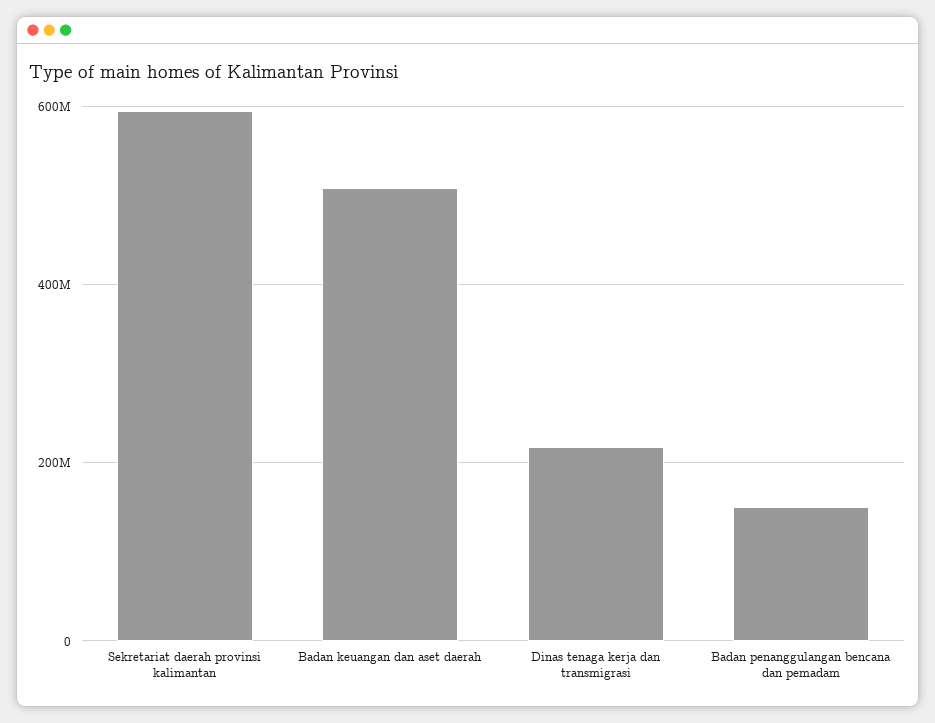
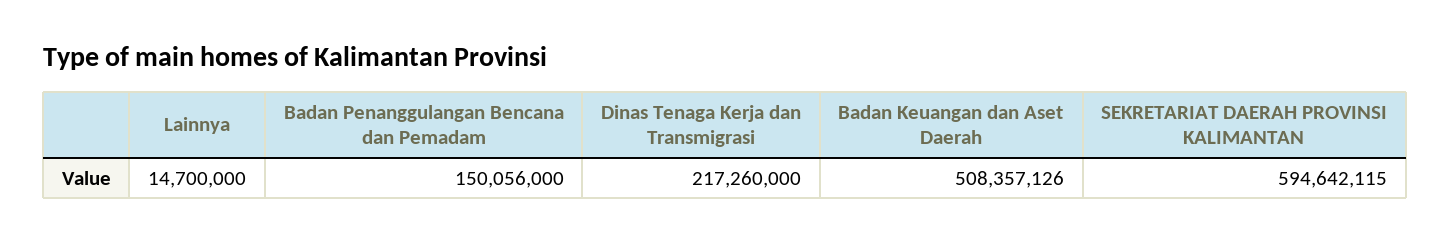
  {
    "Sekretariat daerah provinsi kalimantan": 594642115,
    "Badan keuangan dan aset daerah": 508357126,
    "Dinas tenaga kerja dan transmigrasi": 217260000,
-   "Badan penanggulangan bencana dan pemadam": 150056000
+   "Badan penanggulangan bencana dan pemadam": 150056000,
+   "Lainnya": 14700000
  }

